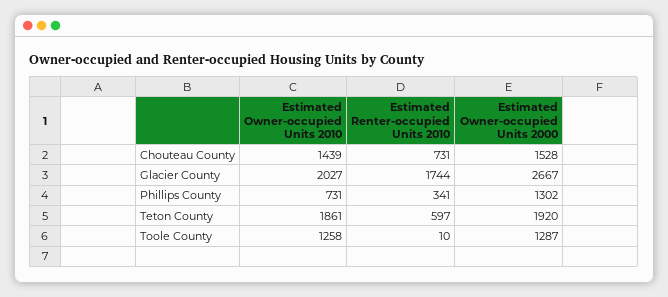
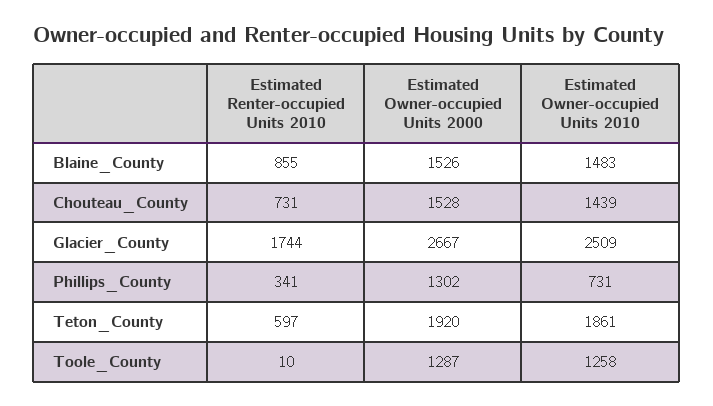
  {
    "Estimated Owner-occupied Units 2010": {
      "Chouteau County": 1439,
-     "Glacier County": 2027,
+     "Glacier County": 2509,
      "Phillips County": 731,
      "Teton County": 1861,
-     "Toole County": 1258
+     "Toole County": 1258,
+     "Blaine_County": 1483
    },
    "Estimated Renter-occupied Units 2010": {
      "Chouteau County": 731,
      "Glacier County": 1744,
      "Phillips County": 341,
      "Teton County": 597,
-     "Toole County": 10
+     "Toole County": 10,
+     "Blaine_County": 855
    },
    "Estimated Owner-occupied Units 2000": {
      "Chouteau County": 1528,
      "Glacier County": 2667,
      "Phillips County": 1302,
      "Teton County": 1920,
-     "Toole County": 1287
+     "Toole County": 1287,
+     "Blaine_County": 1526
    }
  }

